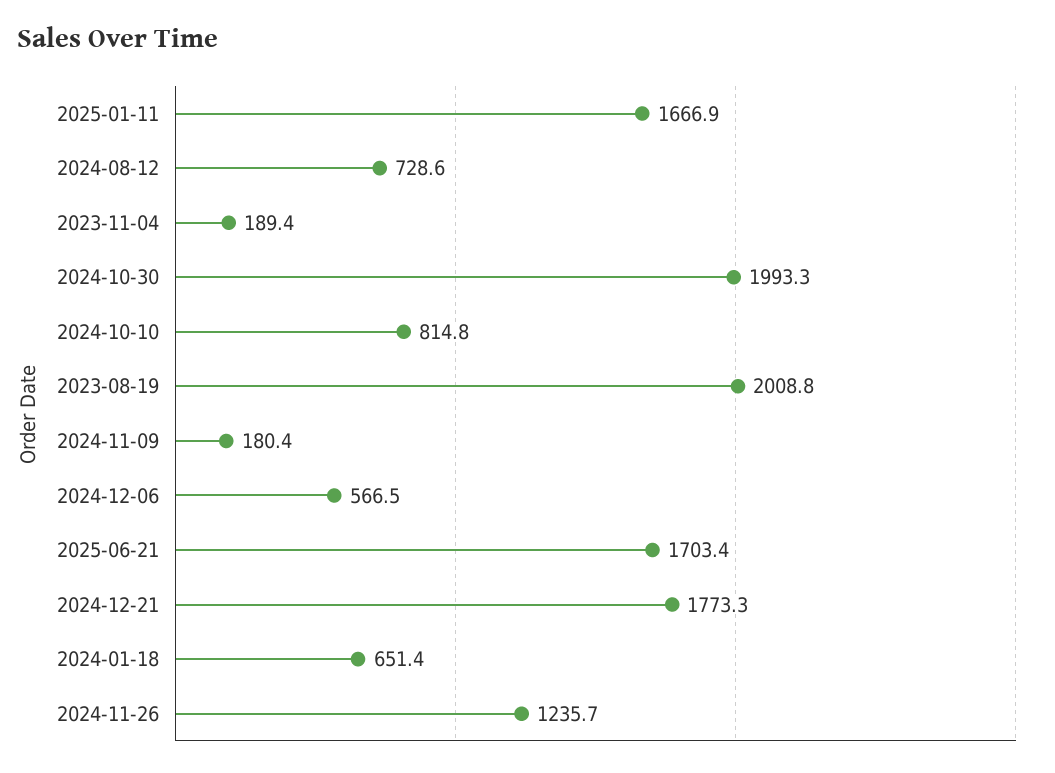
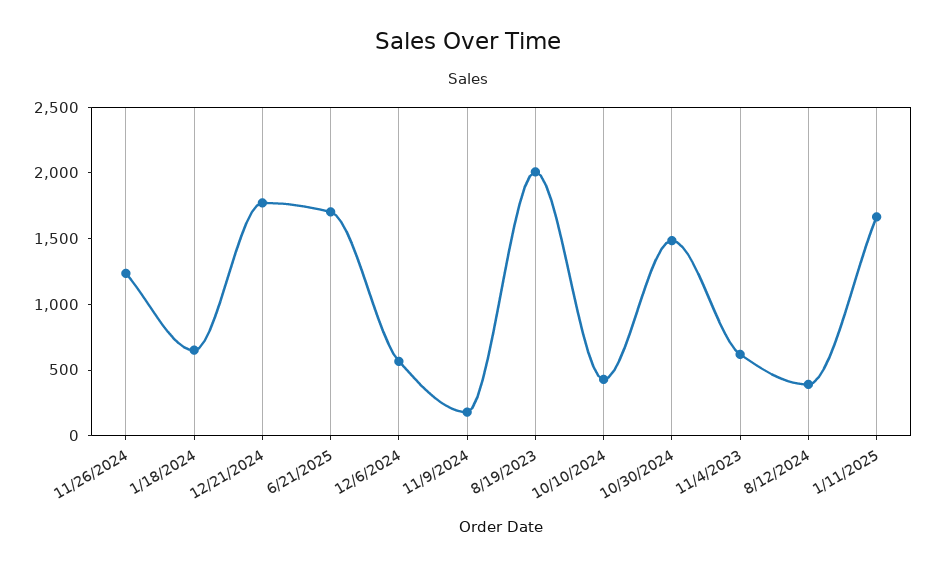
  {
    "2025-01-11": 1666.9,
-   "2024-08-12": 728.6,
+   "2024-08-12": 400,
-   "2023-11-04": 189.4,
+   "2023-11-04": 600,
-   "2024-10-30": 1993.3,
+   "2024-10-30": 1500,
-   "2024-10-10": 814.8,
+   "2024-10-10": 400,
    "2023-08-19": 2008.8,
    "2024-11-09": 180.4,
    "2024-12-06": 566.5,
    "2025-06-21": 1703.4,
    "2024-12-21": 1773.3,
    "2024-01-18": 651.4,
    "2024-11-26": 1235.7
  }

